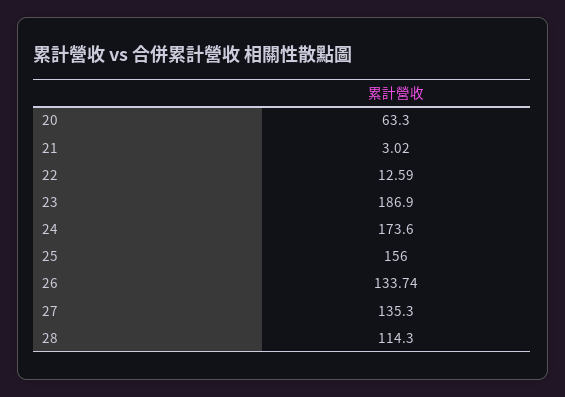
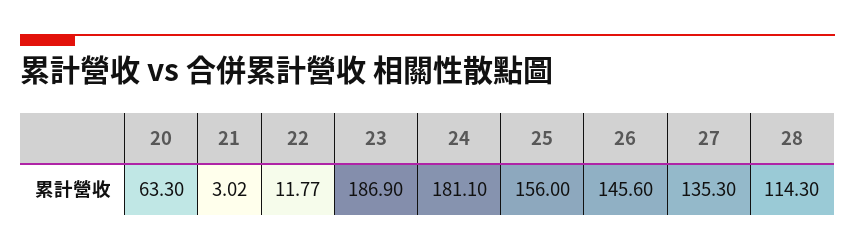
  {
    "20": 63.3,
    "21": 3.02,
-   "22": 12.59,
+   "22": 11.77,
    "23": 186.9,
-   "24": 173.6,
+   "24": 181.1,
    "25": 156,
-   "26": 133.74,
+   "26": 145.6,
    "27": 135.3,
    "28": 114.3
  }

